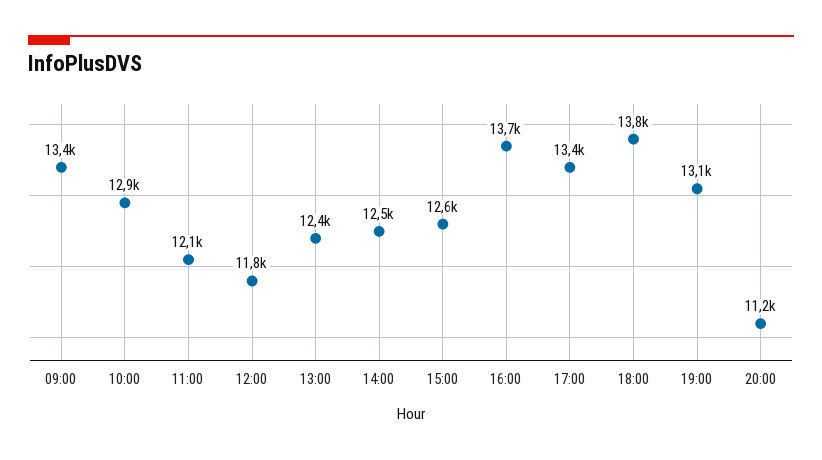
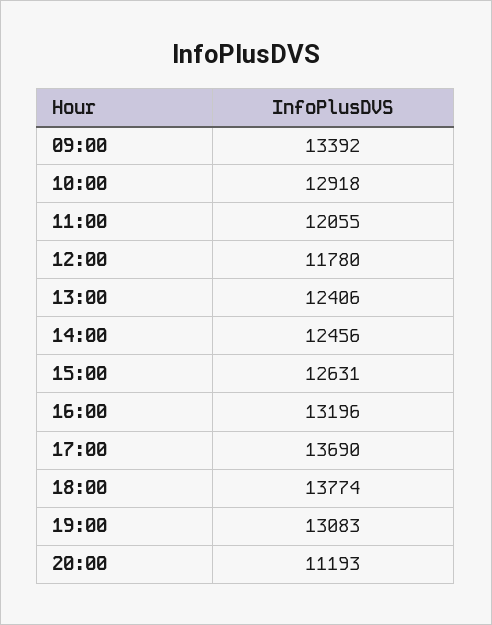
  {
    "09:00": 13392,
    "10:00": 12918,
    "11:00": 12055,
    "12:00": 11780,
    "13:00": 12406,
    "14:00": 12456,
    "15:00": 12631,
-   "16:00": 13700,
+   "16:00": 13196,
-   "17:00": 13400,
+   "17:00": 13690,
    "18:00": 13774,
    "19:00": 13083,
    "20:00": 11193
  }

